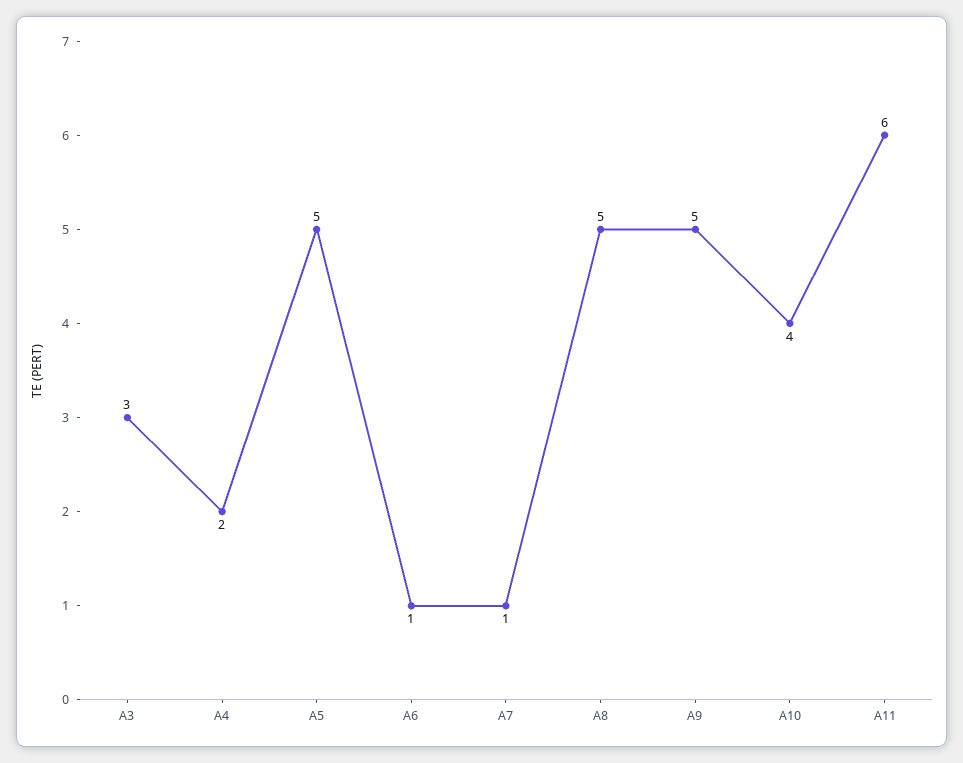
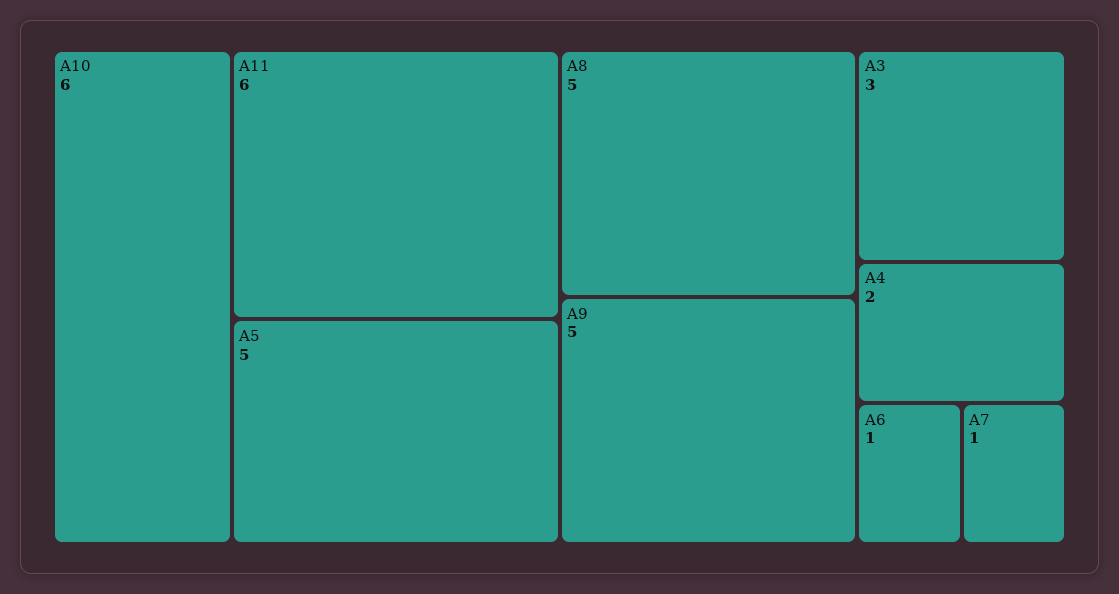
  {
    "A3": 3,
    "A4": 2,
    "A5": 5,
    "A6": 1,
    "A7": 1,
    "A8": 5,
    "A9": 5,
-   "A10": 4,
+   "A10": 6,
    "A11": 6
  }

